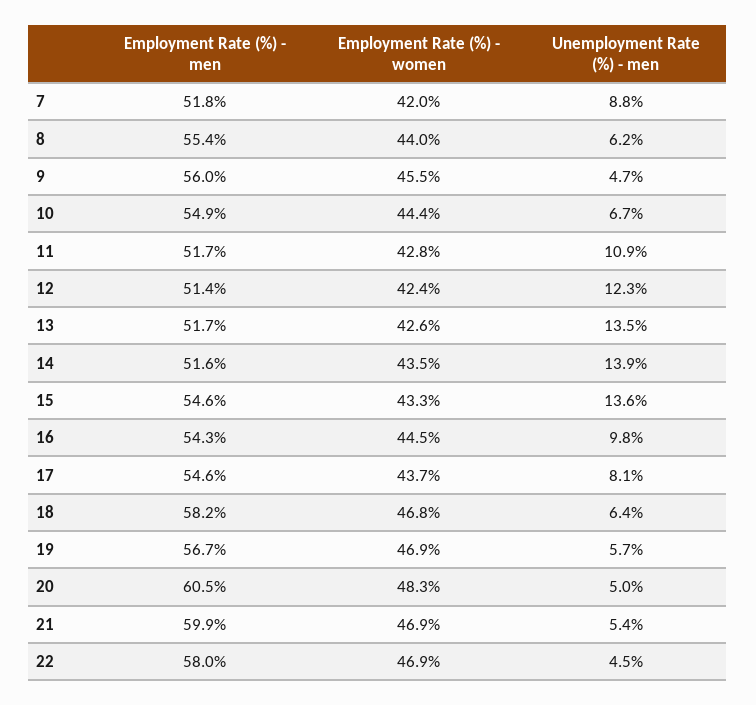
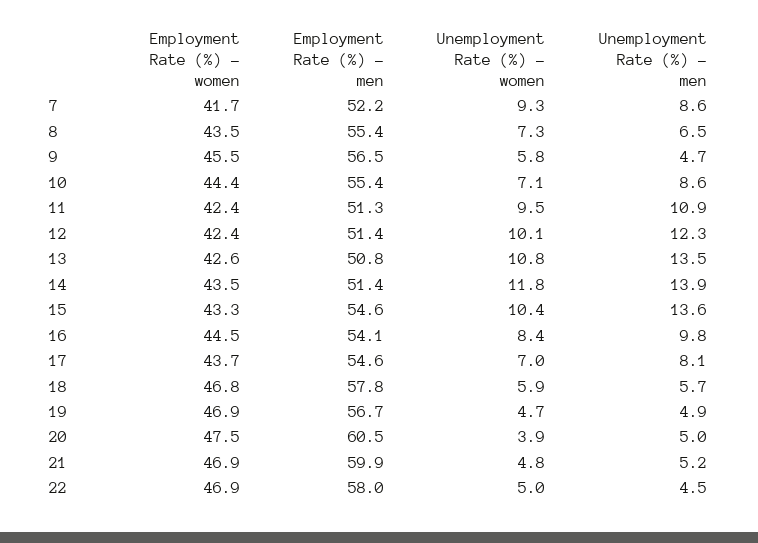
  {
    "Employment Rate (%) - men": {
-     "7": 51.8,
+     "7": 52.2,
      "8": 55.4,
-     "9": 56,
+     "9": 56.5,
-     "10": 54.9,
+     "10": 55.4,
-     "11": 51.7,
+     "11": 51.3,
      "12": 51.4,
-     "13": 51.7,
+     "13": 50.8,
-     "14": 51.6,
+     "14": 51.4,
      "15": 54.6,
-     "16": 54.3,
+     "16": 54.1,
      "17": 54.6,
-     "18": 58.2,
+     "18": 57.8,
      "19": 56.7,
      "20": 60.5,
      "21": 59.9,
      "22": 58
    },
    "Employment Rate (%) - women": {
-     "7": 42,
+     "7": 41.7,
-     "8": 44,
+     "8": 43.5,
      "9": 45.5,
      "10": 44.4,
-     "11": 42.8,
+     "11": 42.4,
      "12": 42.4,
      "13": 42.6,
      "14": 43.5,
      "15": 43.3,
      "16": 44.5,
      "17": 43.7,
      "18": 46.8,
      "19": 46.9,
-     "20": 48.3,
+     "20": 47.5,
      "21": 46.9,
      "22": 46.9
    },
    "Unemployment Rate (%) - men": {
-     "7": 8.8,
+     "7": 8.6,
-     "8": 6.2,
+     "8": 6.5,
      "9": 4.7,
-     "10": 6.7,
+     "10": 8.6,
      "11": 10.9,
      "12": 12.3,
      "13": 13.5,
      "14": 13.9,
      "15": 13.6,
      "16": 9.8,
      "17": 8.1,
-     "18": 6.4,
+     "18": 5.7,
-     "19": 5.7,
+     "19": 4.9,
      "20": 5,
-     "21": 5.4,
+     "21": 5.2,
      "22": 4.5
-   }
+   },
+   "Unemployment Rate (%) - women": {
+     "7": 9.3,
+     "8": 7.3,
+     "9": 5.8,
+     "10": 7.1,
+     "11": 9.5,
+     "12": 10.1,
+     "13": 10.8,
+     "14": 11.8,
+     "15": 10.4,
+     "16": 8.4,
+     "17": 7,
+     "18": 5.9,
+     "19": 4.7,
+     "20": 3.9,
+     "21": 4.8,
+     "22": 5
+   }
  }

